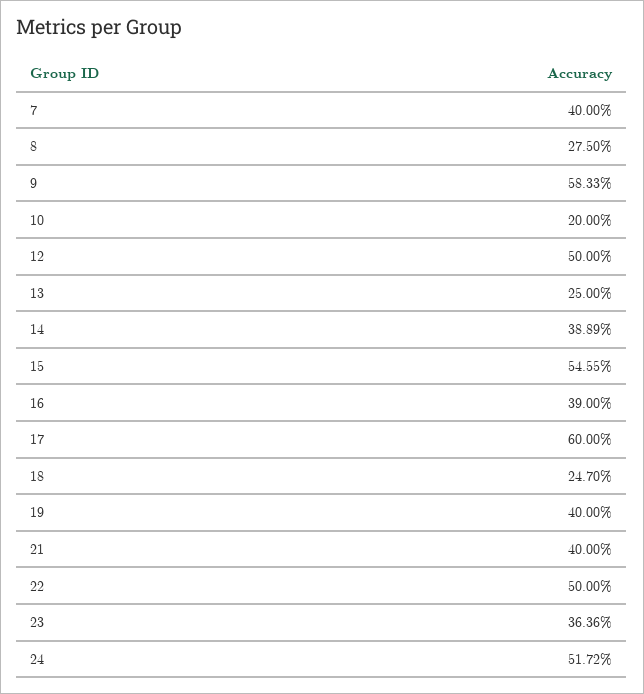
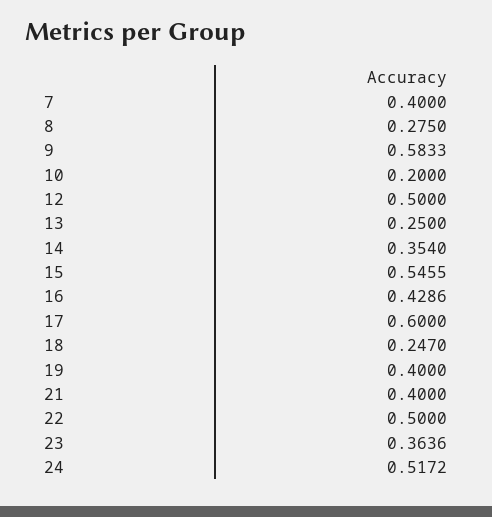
  {
    "7": 0.4,
    "8": 0.275,
    "9": 0.5833,
    "10": 0.2,
    "12": 0.5,
    "13": 0.25,
-   "14": 0.3889,
+   "14": 0.354,
    "15": 0.5455,
-   "16": 0.39,
+   "16": 0.4286,
    "17": 0.6,
    "18": 0.247,
    "19": 0.4,
    "21": 0.4,
    "22": 0.5,
    "23": 0.3636,
    "24": 0.5172
  }

